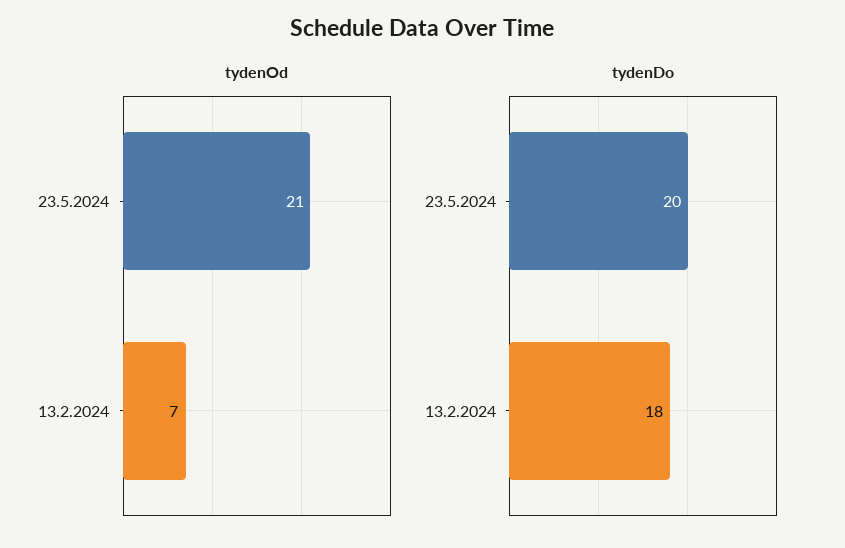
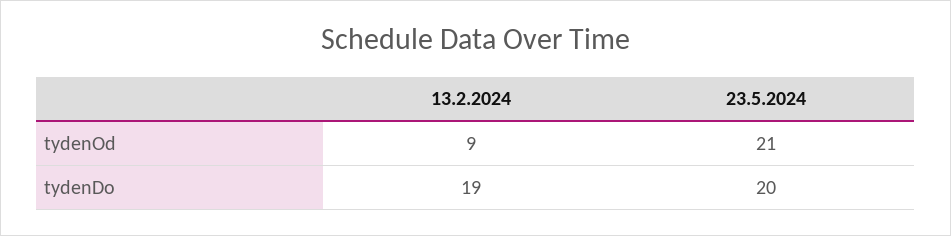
  {
    "tydenOd": {
      "23.5.2024": 21,
-     "13.2.2024": 7
+     "13.2.2024": 9
    },
    "tydenDo": {
      "23.5.2024": 20,
-     "13.2.2024": 18
+     "13.2.2024": 19
    }
  }

